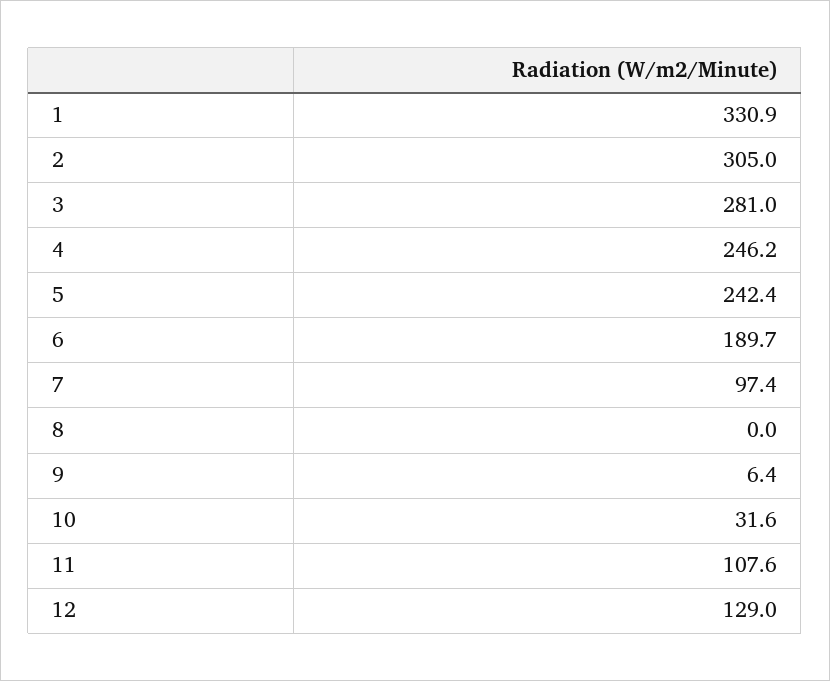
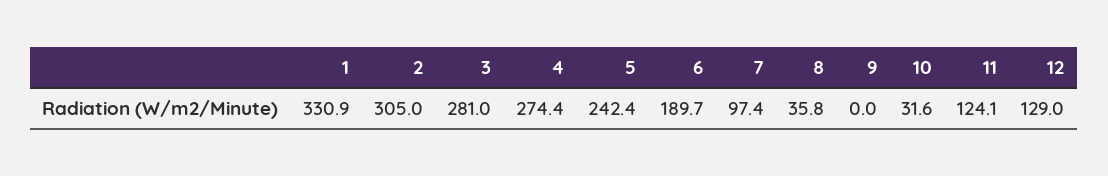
  {
    "1": 330.9,
    "2": 305,
    "3": 281,
-   "4": 246.2,
+   "4": 274.4,
    "5": 242.4,
    "6": 189.7,
    "7": 97.4,
-   "8": 0,
+   "8": 35.8,
-   "9": 6.4,
+   "9": 0,
    "10": 31.6,
-   "11": 107.6,
+   "11": 124.1,
    "12": 129
  }

